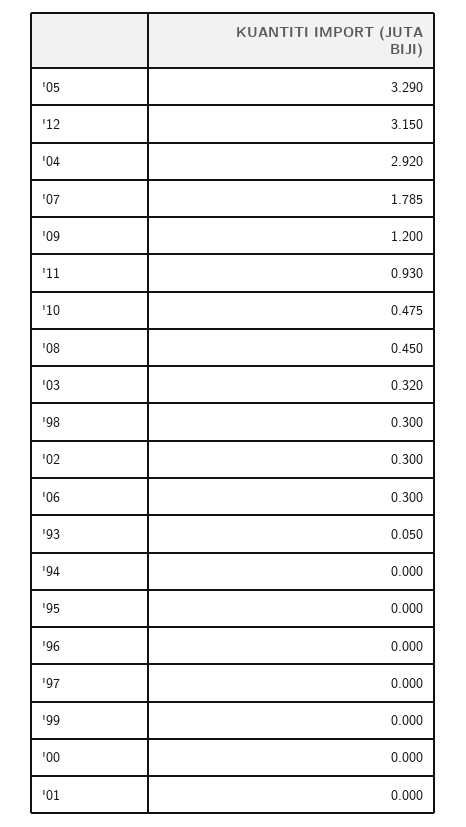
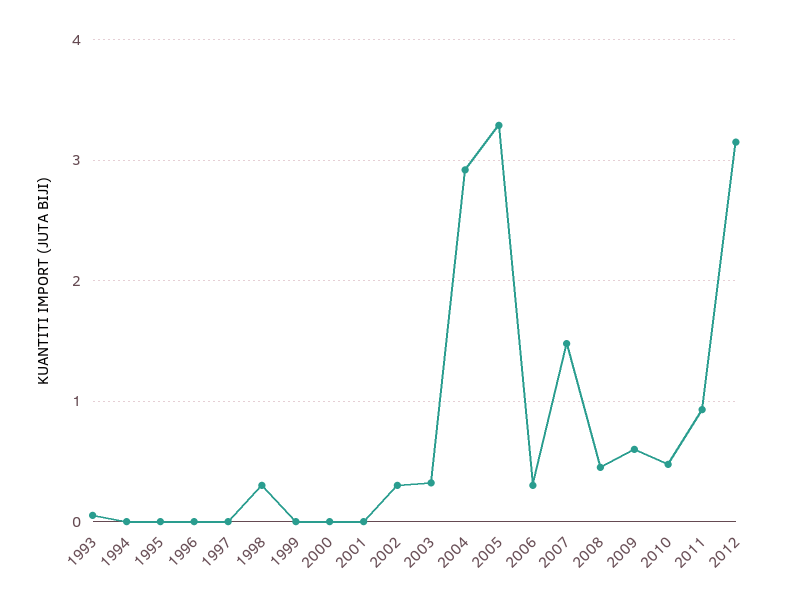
  {
    "'05": 3.29,
    "'12": 3.15,
    "'04": 2.92,
-   "'07": 1.785,
+   "'07": 1.5,
-   "'09": 1.2,
+   "'09": 0.6,
    "'11": 0.93,
    "'10": 0.475,
    "'08": 0.45,
    "'03": 0.32,
    "'98": 0.3,
    "'02": 0.3,
    "'06": 0.3,
    "'93": 0.05,
    "'94": 0,
    "'95": 0,
    "'96": 0,
    "'97": 0,
    "'99": 0,
    "'00": 0,
    "'01": 0
  }

